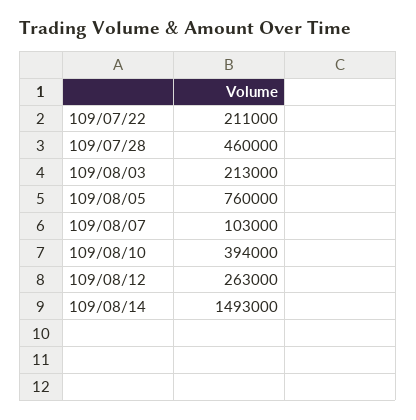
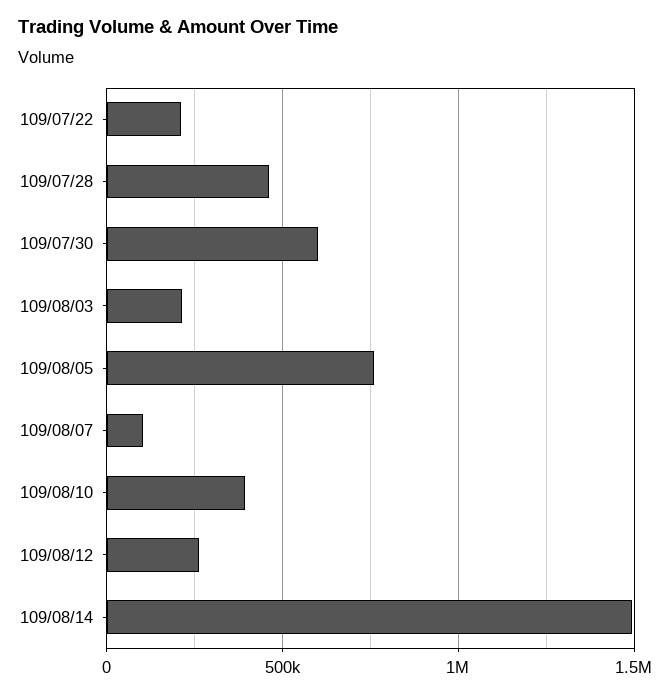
  {
    "109/07/22": 211000,
    "109/07/28": 460000,
    "109/08/03": 213000,
    "109/08/05": 760000,
    "109/08/07": 103000,
    "109/08/10": 394000,
    "109/08/12": 263000,
-   "109/08/14": 1493000
+   "109/08/14": 1493000,
+   "109/07/30": 600000
  }

